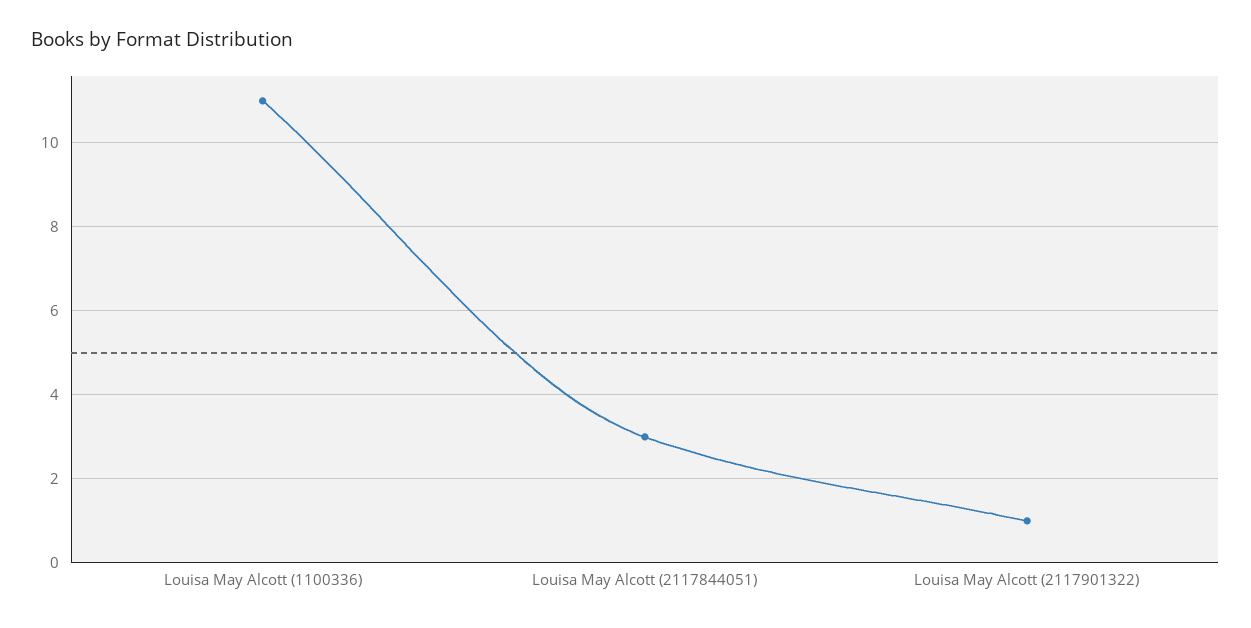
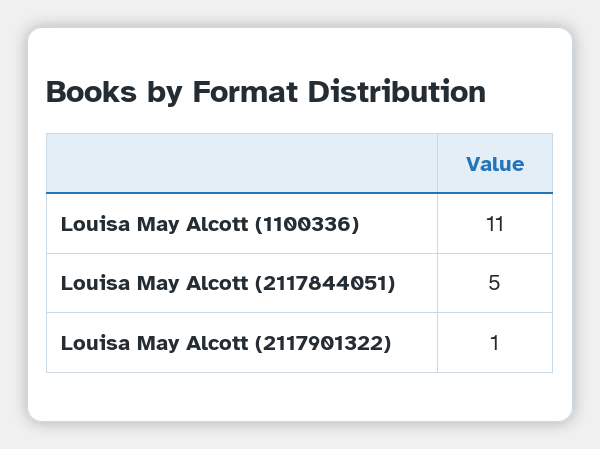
  {
    "Louisa May Alcott (1100336)": 11,
-   "Louisa May Alcott (2117844051)": 3,
+   "Louisa May Alcott (2117844051)": 5,
    "Louisa May Alcott (2117901322)": 1
  }

